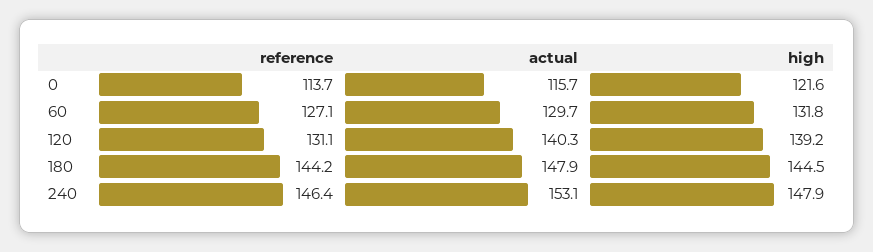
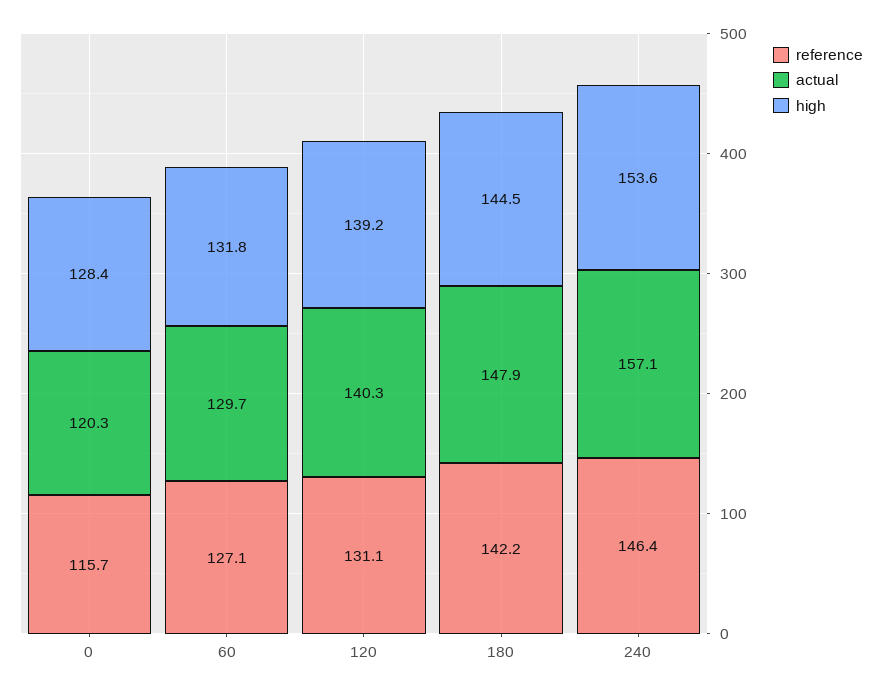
  {
    "reference": {
-     "0": 113.7,
+     "0": 115.7,
      "60": 127.1,
      "120": 131.1,
-     "180": 144.2,
+     "180": 142.2,
      "240": 146.4
    },
    "actual": {
-     "0": 115.7,
+     "0": 120.3,
      "60": 129.7,
      "120": 140.3,
      "180": 147.9,
-     "240": 153.1
+     "240": 157.1
    },
    "high": {
-     "0": 121.6,
+     "0": 128.4,
      "60": 131.8,
      "120": 139.2,
      "180": 144.5,
-     "240": 147.9
+     "240": 153.6
    }
  }

